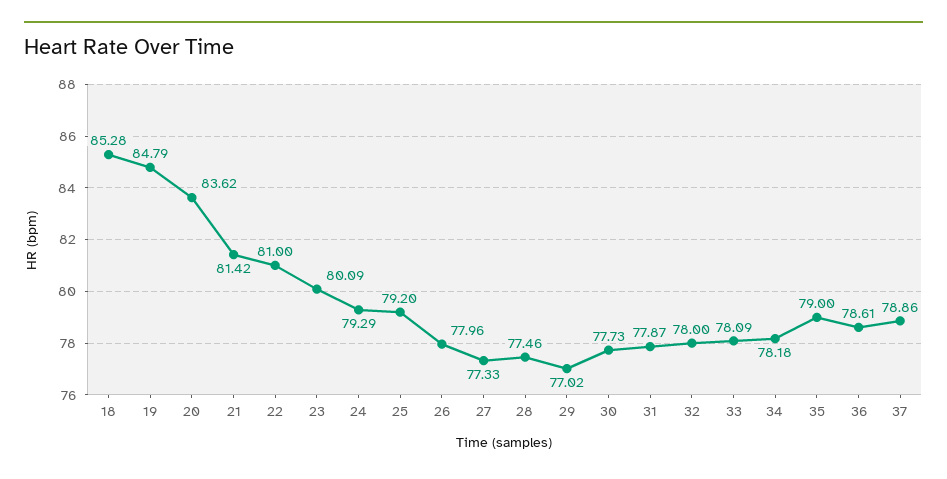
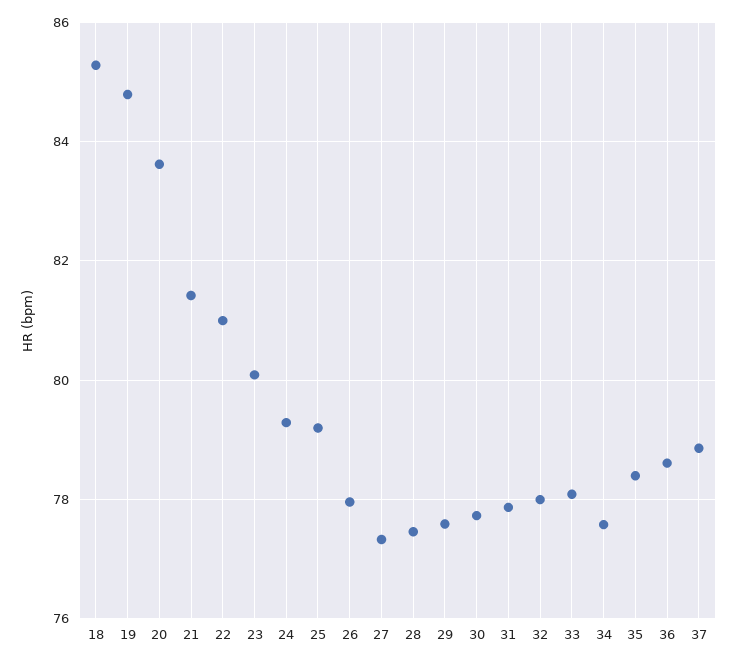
  {
    "18": 85.28,
    "19": 84.79,
    "20": 83.62,
    "21": 81.42,
    "22": 81,
    "23": 80.09,
    "24": 79.29,
    "25": 79.2,
    "26": 77.96,
    "27": 77.33,
    "28": 77.46,
-   "29": 77.02,
+   "29": 77.6,
    "30": 77.73,
    "31": 77.87,
    "32": 78,
    "33": 78.09,
-   "34": 78.18,
+   "34": 77.6,
-   "35": 79,
+   "35": 78.4,
    "36": 78.61,
    "37": 78.86
  }

